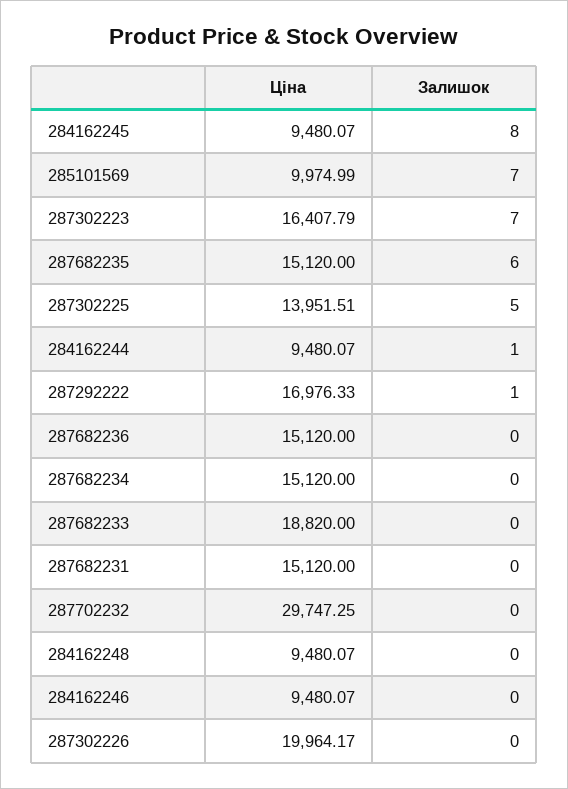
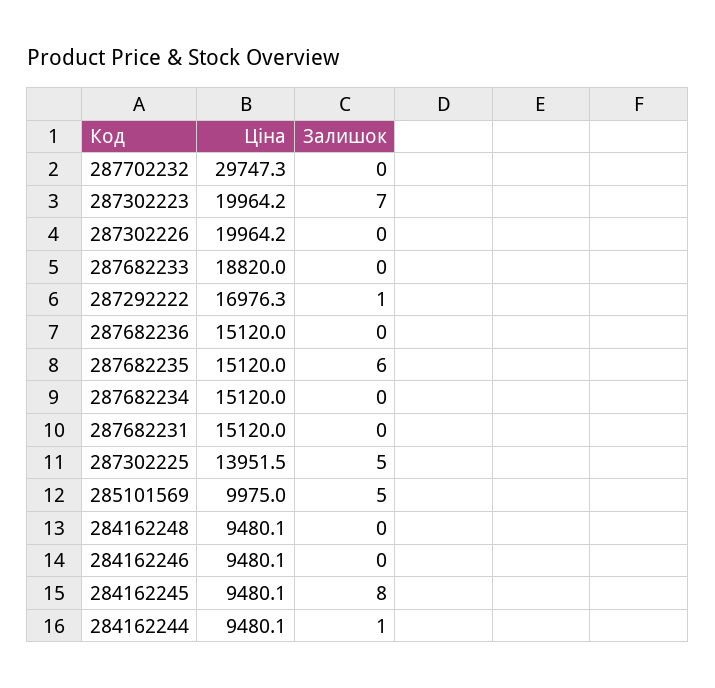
  {
    "Ціна": {
      "284162245": 9480.07,
      "285101569": 9974.99,
-     "287302223": 16407.79,
+     "287302223": 19964.2,
      "287682235": 15120,
      "287302225": 13951.51,
      "284162244": 9480.07,
      "287292222": 16976.33,
      "287682236": 15120,
      "287682234": 15120,
      "287682233": 18820,
      "287682231": 15120,
      "287702232": 29747.25,
      "284162248": 9480.07,
      "284162246": 9480.07,
      "287302226": 19964.17
    },
    "Залишок": {
      "284162245": 8,
-     "285101569": 7,
+     "285101569": 5,
      "287302223": 7,
      "287682235": 6,
      "287302225": 5,
      "284162244": 1,
      "287292222": 1,
      "287682236": 0,
      "287682234": 0,
      "287682233": 0,
      "287682231": 0,
      "287702232": 0,
      "284162248": 0,
      "284162246": 0,
      "287302226": 0
    }
  }

